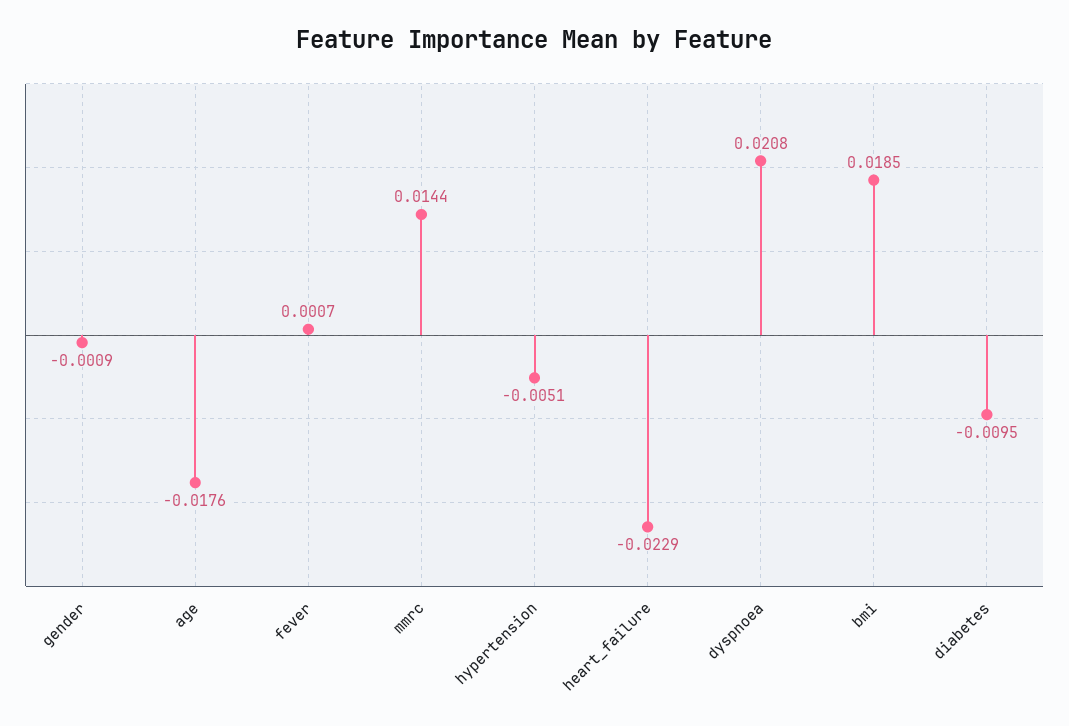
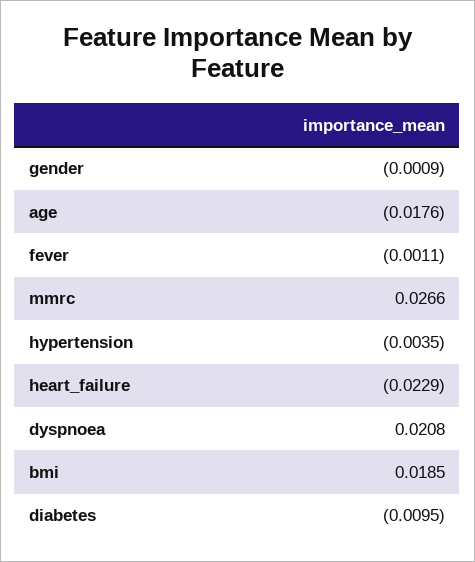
  {
    "gender": -0.0009,
    "age": -0.0176,
-   "fever": 0.0007,
+   "fever": -0.0011,
-   "mmrc": 0.0144,
+   "mmrc": 0.0266,
-   "hypertension": -0.0051,
+   "hypertension": -0.0035,
    "heart_failure": -0.0229,
    "dyspnoea": 0.0208,
    "bmi": 0.0185,
    "diabetes": -0.0095
  }

